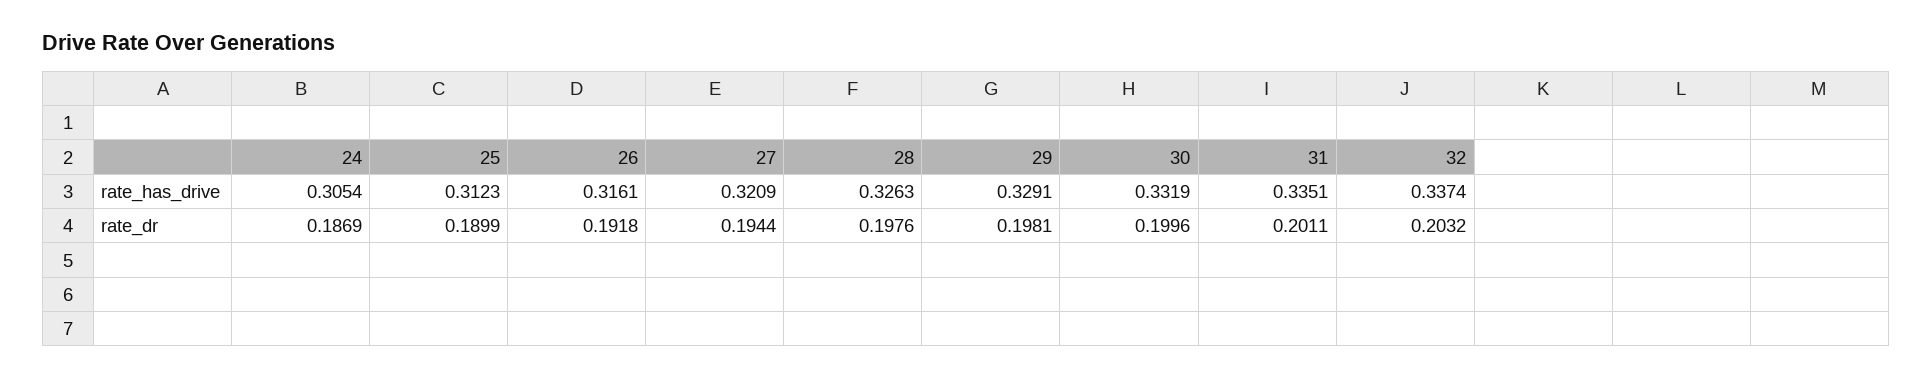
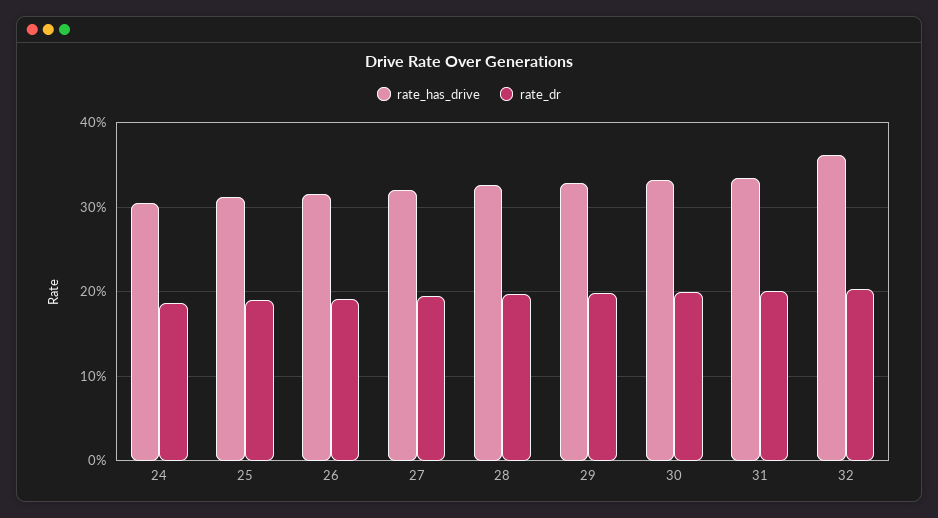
  {
    "rate_has_drive": {
      "24": 0.3054,
      "25": 0.3123,
      "26": 0.3161,
      "27": 0.3209,
      "28": 0.3263,
      "29": 0.3291,
      "30": 0.3319,
      "31": 0.3351,
-     "32": 0.3374
+     "32": 0.36
    },
    "rate_dr": {
      "24": 0.1869,
      "25": 0.1899,
      "26": 0.1918,
      "27": 0.1944,
      "28": 0.1976,
      "29": 0.1981,
      "30": 0.1996,
      "31": 0.2011,
      "32": 0.2032
    }
  }

